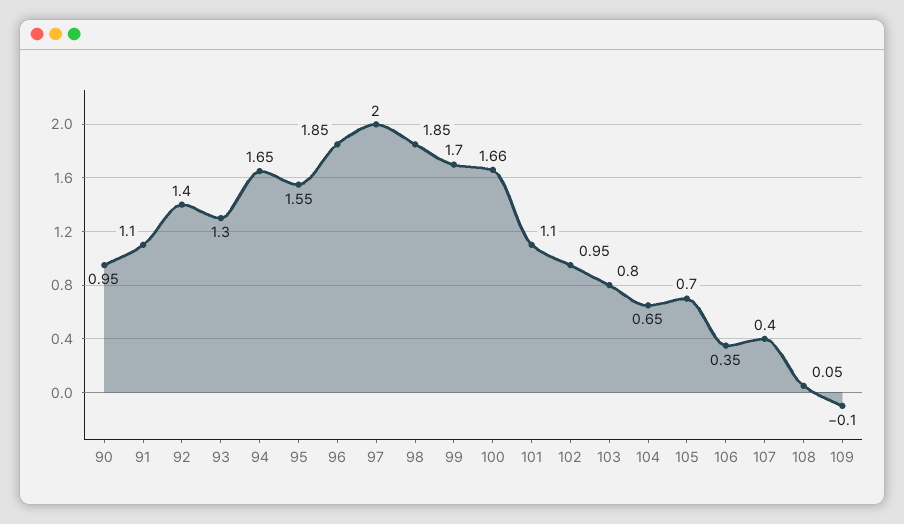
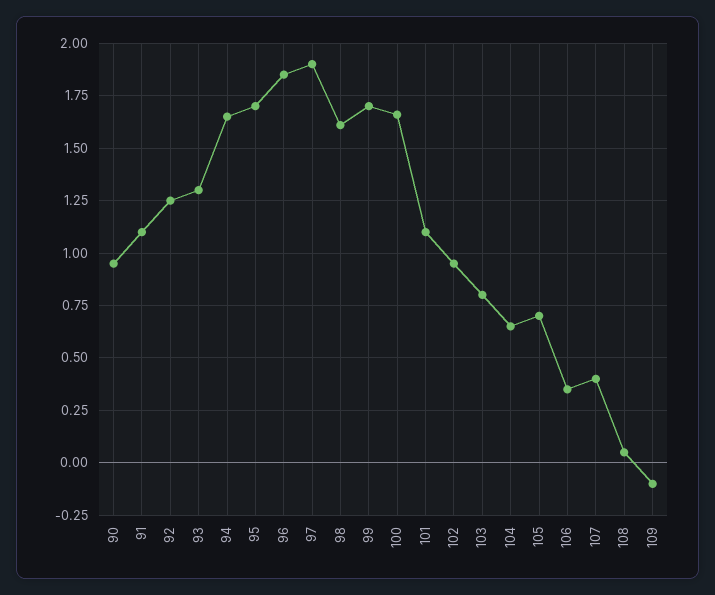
  {
    "90": 0.95,
    "91": 1.1,
-   "92": 1.4,
+   "92": 1.25,
    "93": 1.3,
    "94": 1.65,
-   "95": 1.55,
+   "95": 1.7,
    "96": 1.85,
-   "97": 2,
+   "97": 1.9,
-   "98": 1.85,
+   "98": 1.6,
    "99": 1.7,
    "100": 1.66,
    "101": 1.1,
    "102": 0.95,
    "103": 0.8,
    "104": 0.65,
    "105": 0.7,
    "106": 0.35,
    "107": 0.4,
    "108": 0.05,
    "109": -0.1
  }

